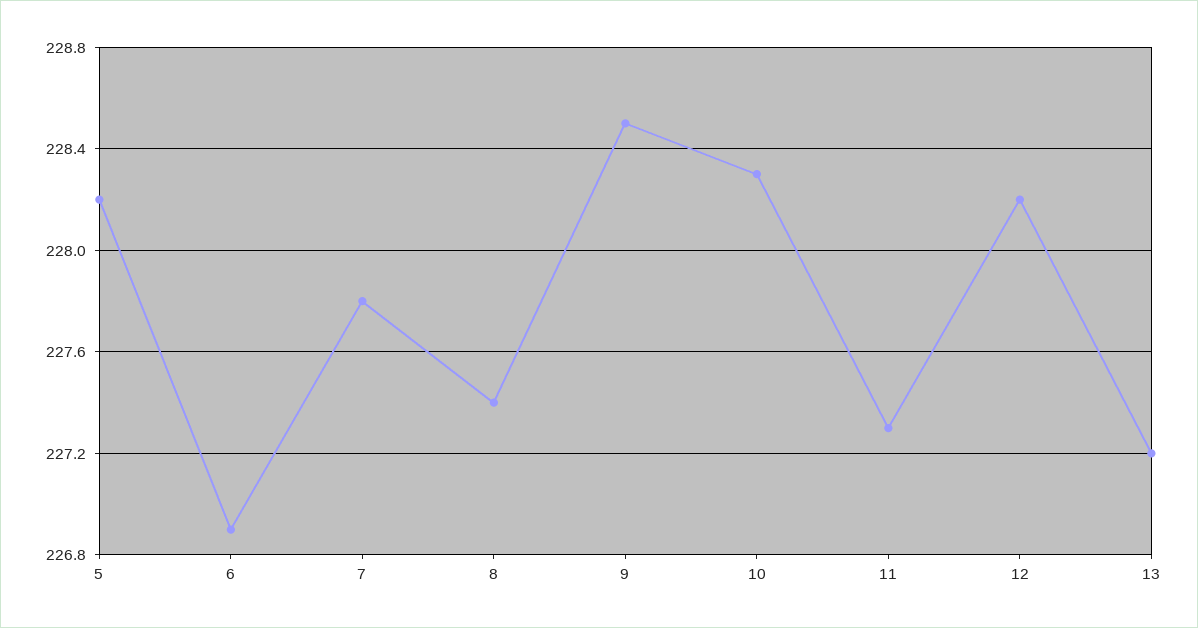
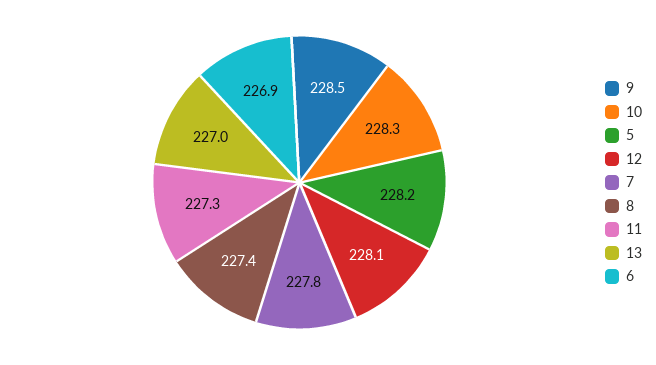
  {
    "5": 228.2,
    "6": 226.9,
    "7": 227.8,
    "8": 227.4,
    "9": 228.5,
    "10": 228.3,
    "11": 227.3,
-   "12": 228.2,
+   "12": 228.1,
-   "13": 227.2
+   "13": 227
  }

